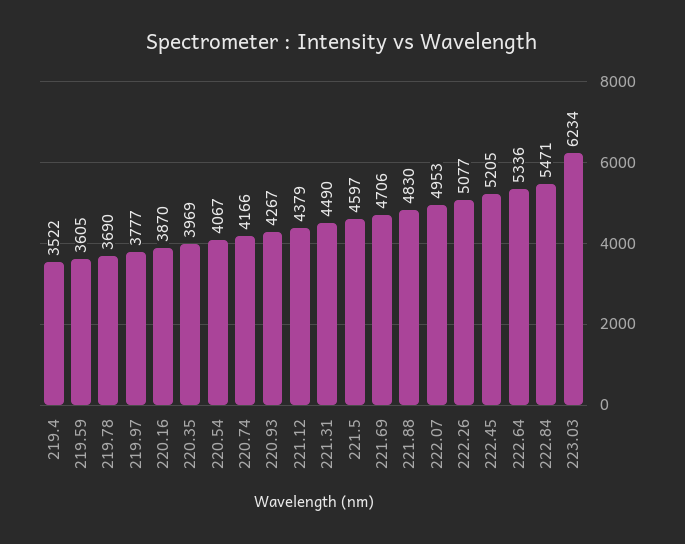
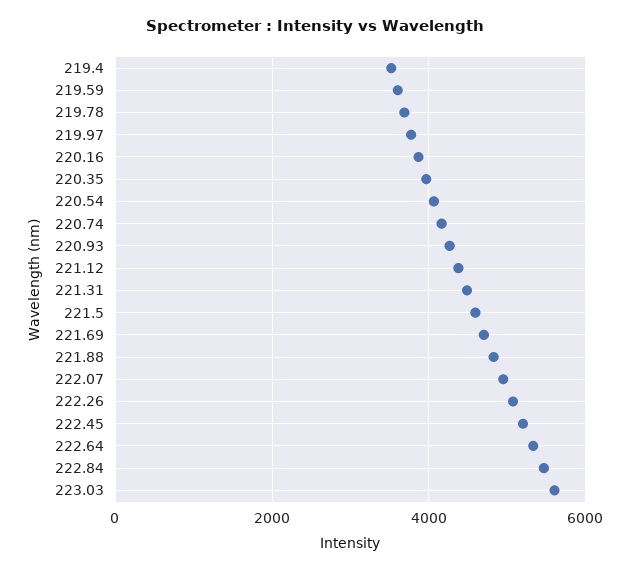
  {
    "219.4": 3522,
    "219.59": 3605,
    "219.78": 3690,
    "219.97": 3777,
    "220.16": 3870,
    "220.35": 3969,
    "220.54": 4067,
    "220.74": 4166,
    "220.93": 4267,
    "221.12": 4379,
    "221.31": 4490,
    "221.5": 4597,
    "221.69": 4706,
    "221.88": 4830,
    "222.07": 4953,
    "222.26": 5077,
    "222.45": 5205,
    "222.64": 5336,
    "222.84": 5471,
-   "223.03": 6234
+   "223.03": 5600
  }

